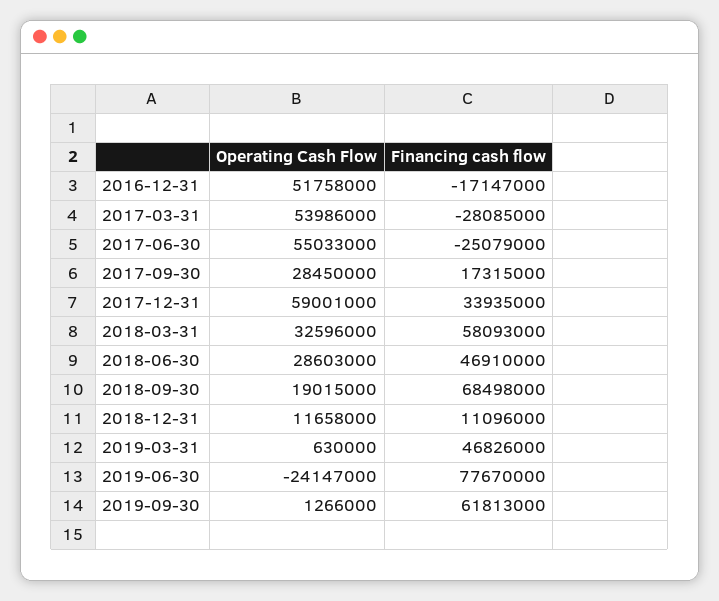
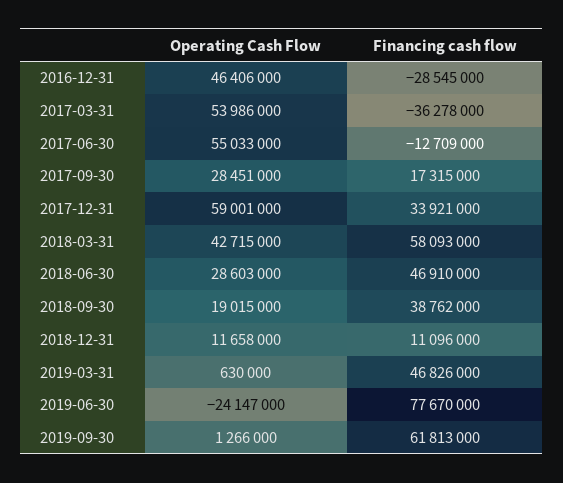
  {
    "Operating Cash Flow": {
-     "2016-12-31": 51758000,
+     "2016-12-31": 46406000,
      "2017-03-31": 53986000,
      "2017-06-30": 55033000,
-     "2017-09-30": 28450000,
+     "2017-09-30": 28451000,
      "2017-12-31": 59001000,
-     "2018-03-31": 32596000,
+     "2018-03-31": 42715000,
      "2018-06-30": 28603000,
      "2018-09-30": 19015000,
      "2018-12-31": 11658000,
      "2019-03-31": 630000,
      "2019-06-30": -24147000,
      "2019-09-30": 1266000
    },
    "Financing cash flow": {
-     "2016-12-31": -17147000,
+     "2016-12-31": -28545000,
-     "2017-03-31": -28085000,
+     "2017-03-31": -36278000,
-     "2017-06-30": -25079000,
+     "2017-06-30": -12709000,
      "2017-09-30": 17315000,
-     "2017-12-31": 33935000,
+     "2017-12-31": 33921000,
      "2018-03-31": 58093000,
      "2018-06-30": 46910000,
-     "2018-09-30": 68498000,
+     "2018-09-30": 38762000,
      "2018-12-31": 11096000,
      "2019-03-31": 46826000,
      "2019-06-30": 77670000,
      "2019-09-30": 61813000
    }
  }

